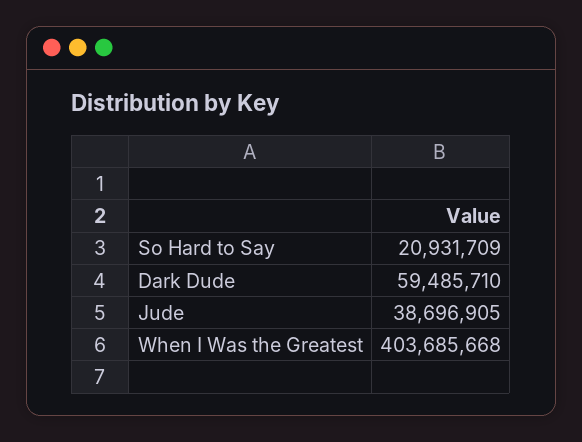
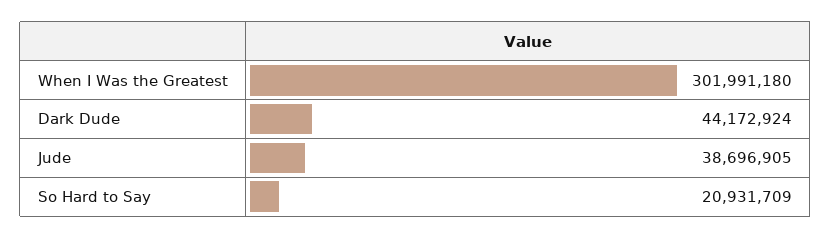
  {
    "So Hard to Say": 20931709,
-   "Dark Dude": 59485710,
+   "Dark Dude": 44172924,
    "Jude": 38696905,
-   "When I Was the Greatest": 403685668
+   "When I Was the Greatest": 301991180
  }

